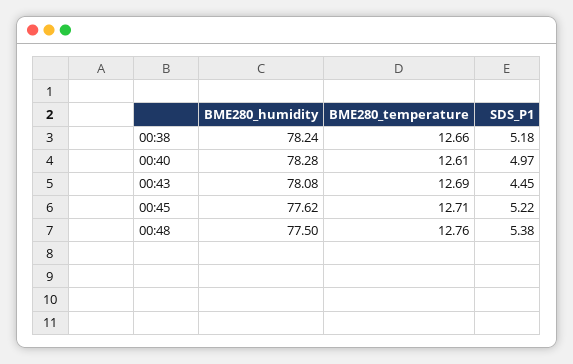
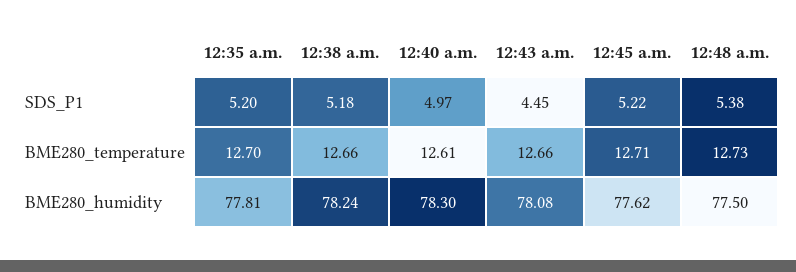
  {
    "BME280_humidity": {
      "00:38": 78.24,
-     "00:40": 78.28,
+     "00:40": 78.3,
      "00:43": 78.08,
      "00:45": 77.62,
-     "00:48": 77.5
+     "00:48": 77.5,
+     "12:35 a.m.": 77.81
    },
    "BME280_temperature": {
      "00:38": 12.66,
      "00:40": 12.61,
-     "00:43": 12.69,
+     "00:43": 12.66,
      "00:45": 12.71,
-     "00:48": 12.76
+     "00:48": 12.73,
+     "12:35 a.m.": 12.7
    },
    "SDS_P1": {
      "00:38": 5.18,
      "00:40": 4.97,
      "00:43": 4.45,
      "00:45": 5.22,
-     "00:48": 5.38
+     "00:48": 5.38,
+     "12:35 a.m.": 5.2
    }
  }

